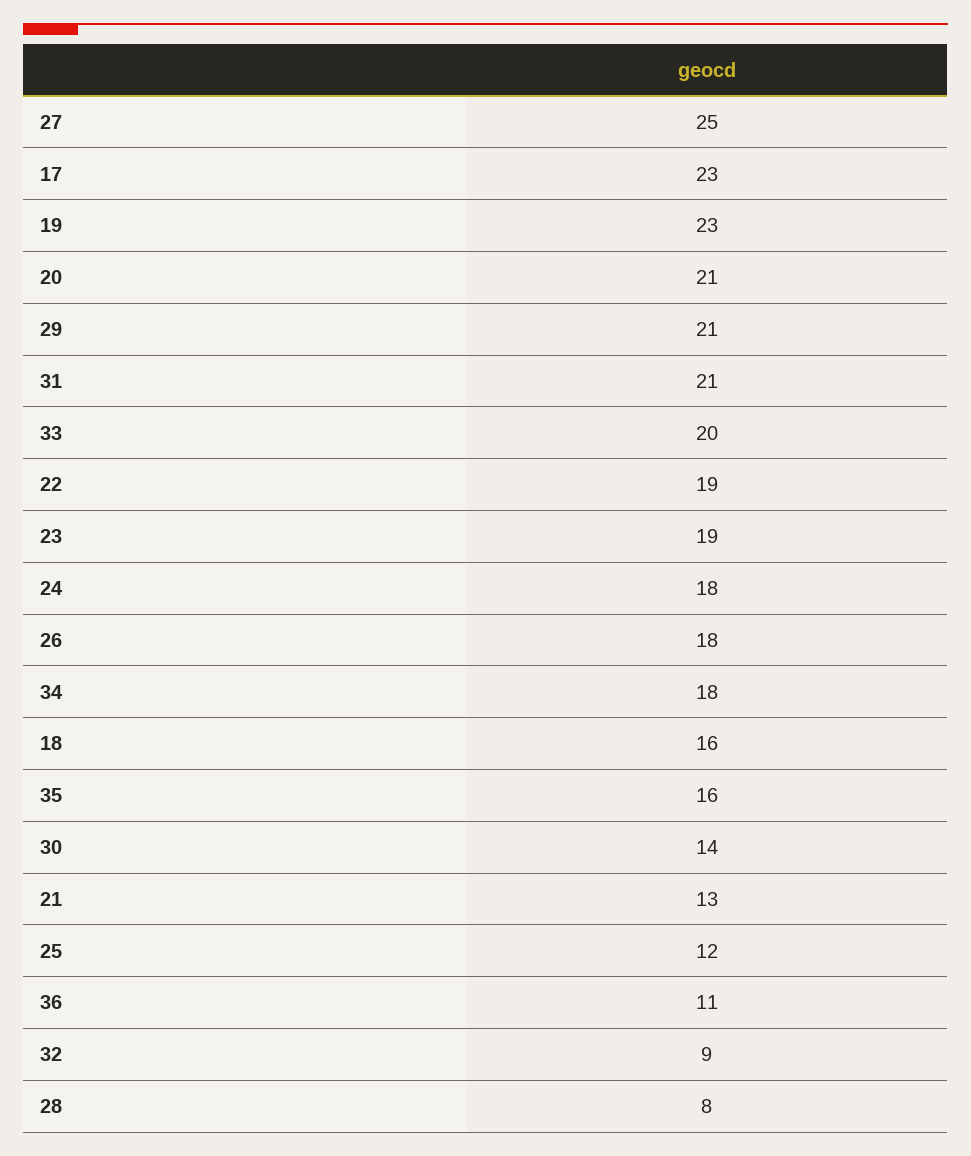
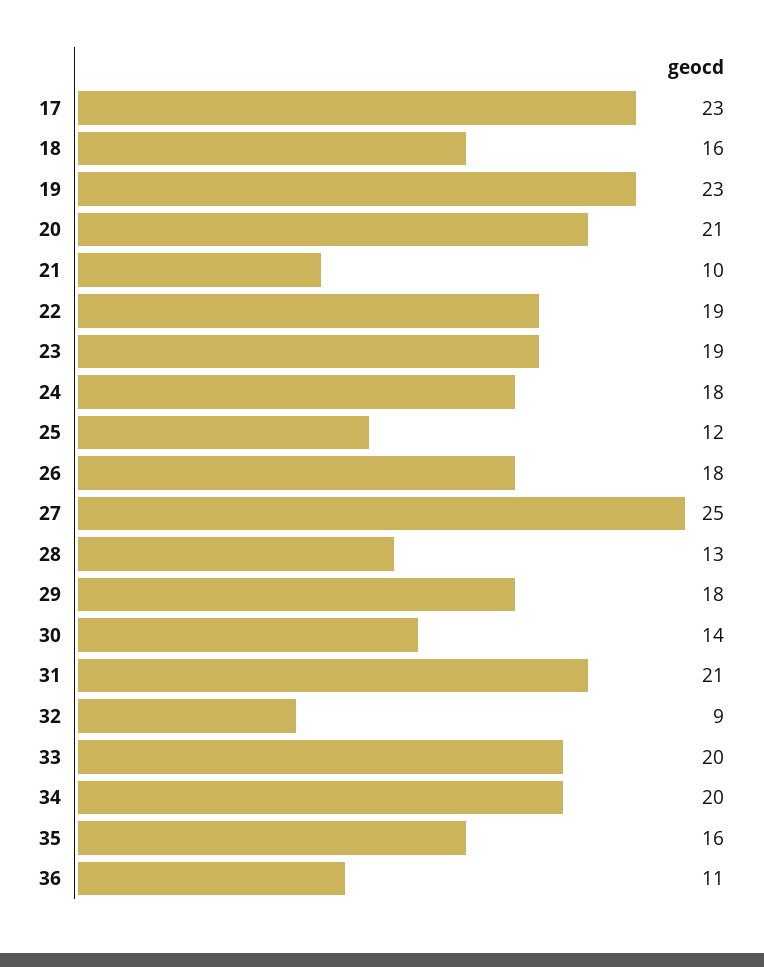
  {
    "27": 25,
    "17": 23,
    "19": 23,
    "20": 21,
-   "29": 21,
+   "29": 18,
    "31": 21,
    "33": 20,
    "22": 19,
    "23": 19,
    "24": 18,
    "26": 18,
-   "34": 18,
+   "34": 20,
    "18": 16,
    "35": 16,
    "30": 14,
-   "21": 13,
+   "21": 10,
    "25": 12,
    "36": 11,
    "32": 9,
-   "28": 8
+   "28": 13
  }

